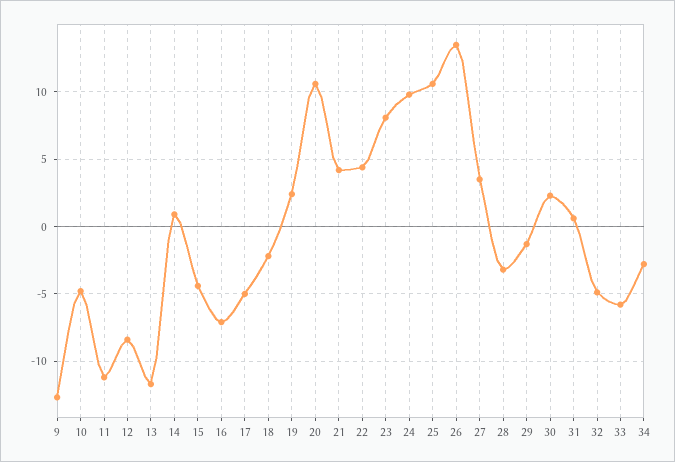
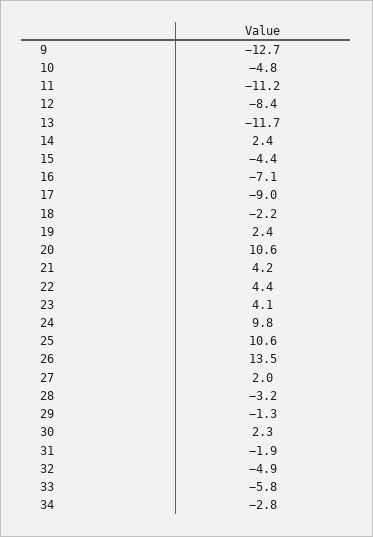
  {
    "9": -12.7,
    "10": -4.8,
    "11": -11.2,
    "12": -8.4,
    "13": -11.7,
-   "14": 1,
+   "14": 2.4,
    "15": -4.4,
    "16": -7.1,
-   "17": -5,
+   "17": -9,
    "18": -2.2,
    "19": 2.4,
    "20": 10.6,
    "21": 4.2,
    "22": 4.4,
-   "23": 8,
+   "23": 4.1,
    "24": 9.8,
    "25": 10.6,
    "26": 13.5,
-   "27": 3.5,
+   "27": 2,
    "28": -3.2,
    "29": -1.3,
    "30": 2.3,
-   "31": 0.5,
+   "31": -1.9,
    "32": -4.9,
    "33": -5.8,
    "34": -2.8
  }

